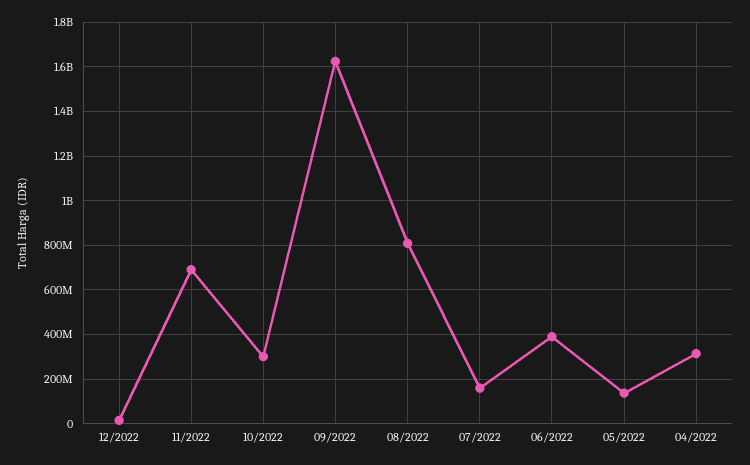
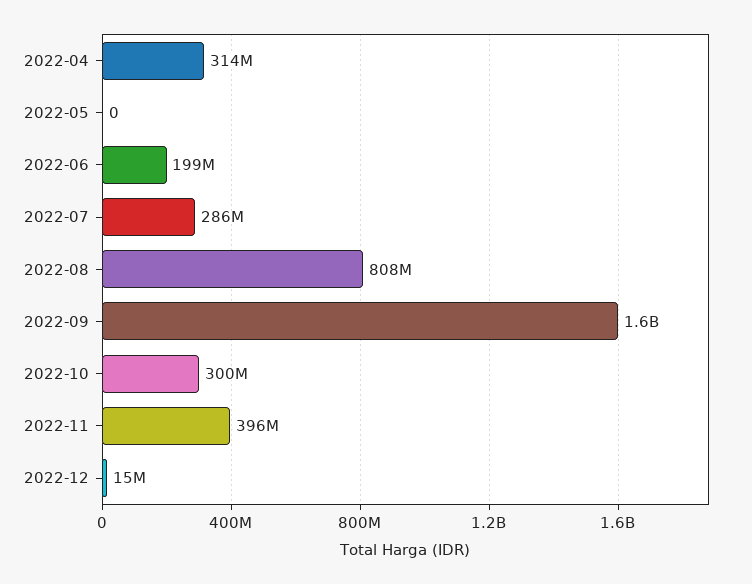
  {
    "12/2022": 15000000,
-   "11/2022": 700000000,
+   "11/2022": 396000000,
    "10/2022": 300000000,
    "09/2022": 1600000000,
    "08/2022": 808000000,
-   "07/2022": 150000000,
+   "07/2022": 286000000,
-   "06/2022": 400000000,
+   "06/2022": 199000000,
-   "05/2022": 150000000,
+   "05/2022": 0,
    "04/2022": 314000000
  }

